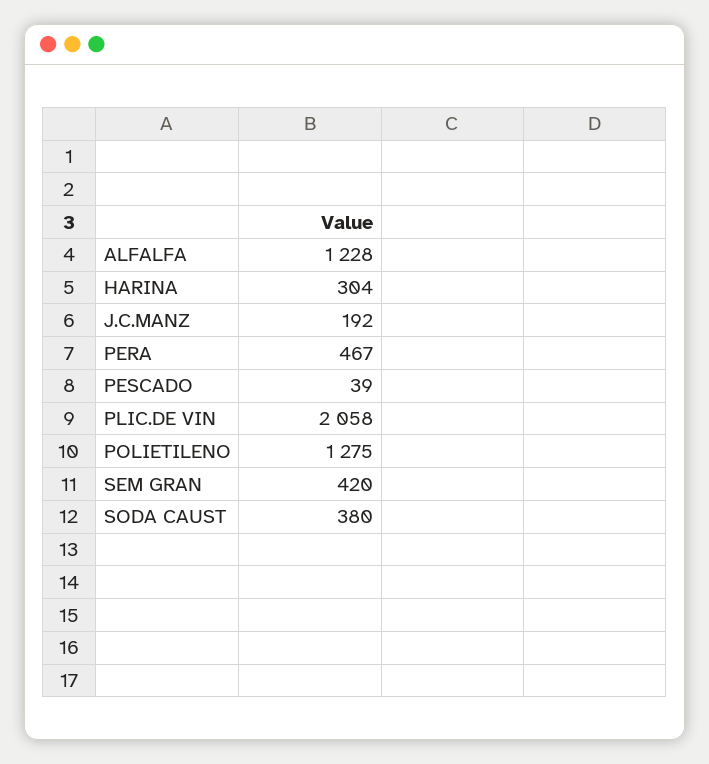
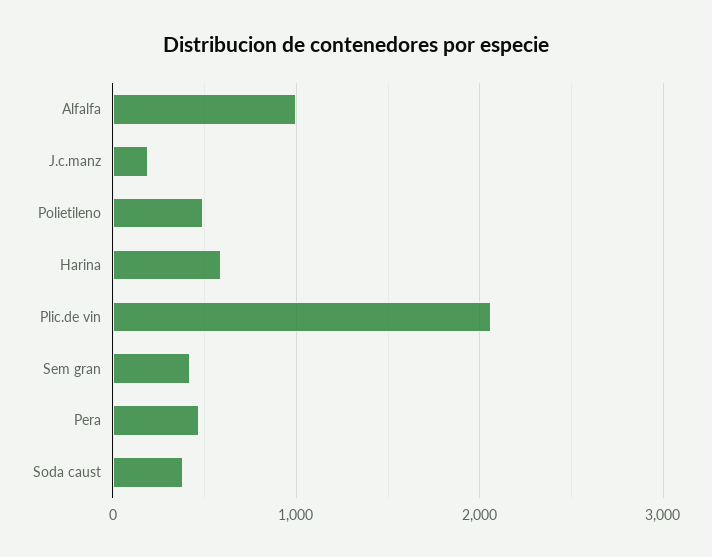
  {
-   "ALFALFA": 1228,
+   "ALFALFA": 1000,
-   "HARINA": 304,
+   "HARINA": 600,
    "J.C.MANZ": 192,
    "PERA": 467,
-   "PESCADO": 39,
    "PLIC.DE VIN": 2058,
-   "POLIETILENO": 1275,
+   "POLIETILENO": 500,
    "SEM GRAN": 420,
    "SODA CAUST": 380
  }

